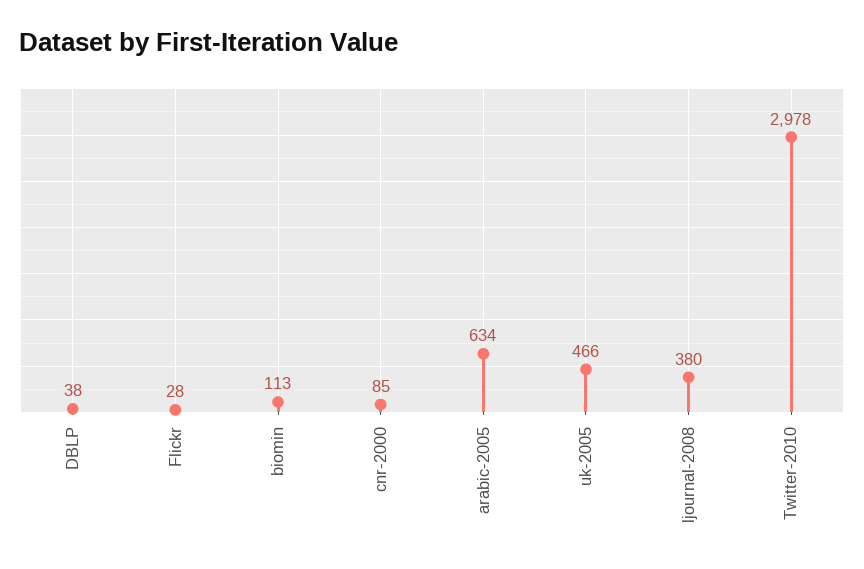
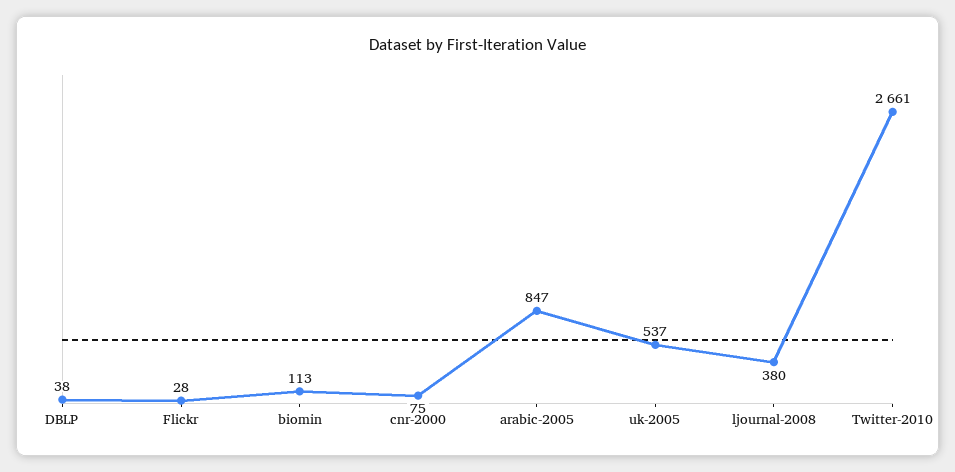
  {
    "DBLP": 38,
    "Flickr": 28,
    "biomin": 113,
-   "cnr-2000": 85,
+   "cnr-2000": 75,
-   "arabic-2005": 634,
+   "arabic-2005": 847,
-   "uk-2005": 466,
+   "uk-2005": 537,
    "ljournal-2008": 380,
-   "Twitter-2010": 2978
+   "Twitter-2010": 2661
  }

